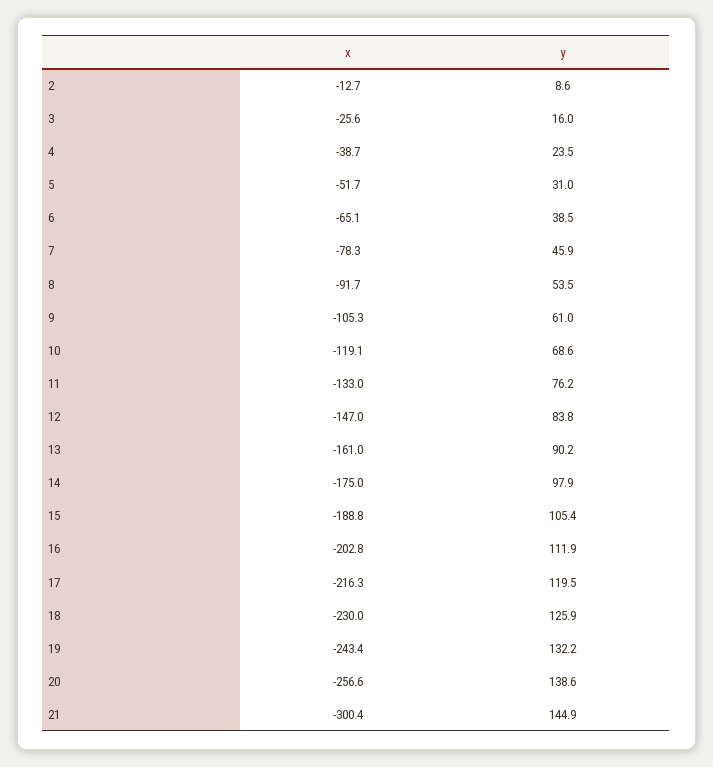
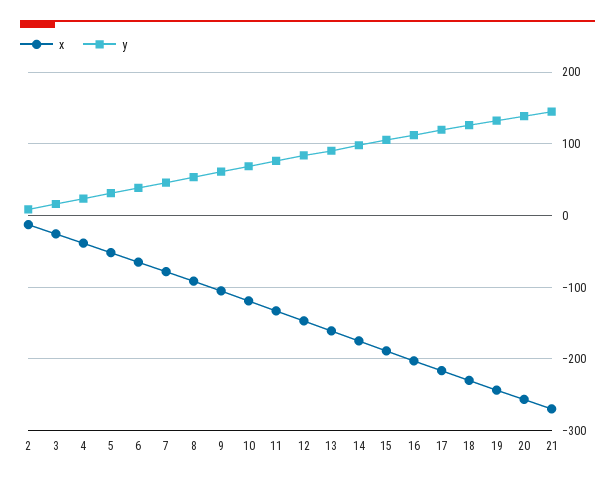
  {
    "x": {
      "2": -12.7,
      "3": -25.6,
      "4": -38.7,
      "5": -51.7,
      "6": -65.1,
      "7": -78.3,
      "8": -91.7,
      "9": -105.3,
      "10": -119.1,
      "11": -133,
      "12": -147,
      "13": -161,
      "14": -175,
      "15": -188.8,
      "16": -202.8,
      "17": -216.3,
      "18": -230,
      "19": -243.4,
      "20": -256.6,
-     "21": -300.4
+     "21": -270
    },
    "y": {
      "2": 8.6,
      "3": 16,
      "4": 23.5,
      "5": 31,
      "6": 38.5,
      "7": 45.9,
      "8": 53.5,
      "9": 61,
      "10": 68.6,
      "11": 76.2,
      "12": 83.8,
      "13": 90.2,
      "14": 97.9,
      "15": 105.4,
      "16": 111.9,
      "17": 119.5,
      "18": 125.9,
      "19": 132.2,
      "20": 138.6,
      "21": 144.9
    }
  }

